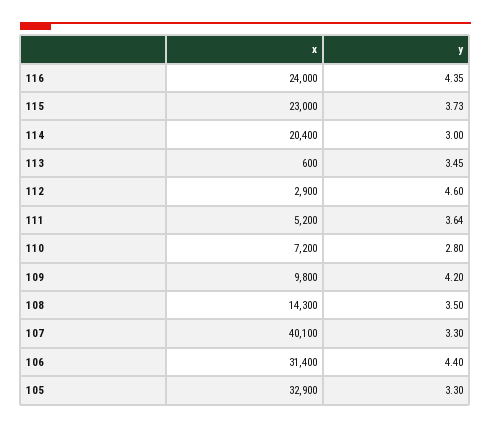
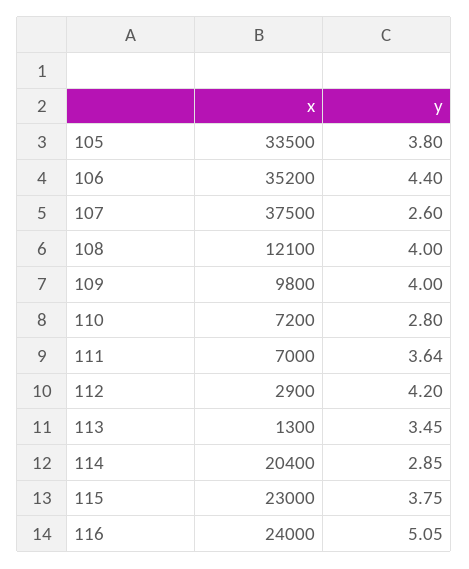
  {
    "x": {
      "116": 24000,
      "115": 23000,
      "114": 20400,
-     "113": 600,
+     "113": 1300,
      "112": 2900,
-     "111": 5200,
+     "111": 7000,
      "110": 7200,
      "109": 9800,
-     "108": 14300,
+     "108": 12100,
-     "107": 40100,
+     "107": 37500,
-     "106": 31400,
+     "106": 35200,
-     "105": 32900
+     "105": 33500
    },
    "y": {
-     "116": 4.35,
+     "116": 5.05,
-     "115": 3.73,
+     "115": 3.75,
-     "114": 3,
+     "114": 2.85,
      "113": 3.45,
-     "112": 4.6,
+     "112": 4.2,
      "111": 3.64,
      "110": 2.8,
-     "109": 4.2,
+     "109": 4,
-     "108": 3.5,
+     "108": 4,
-     "107": 3.3,
+     "107": 2.6,
      "106": 4.4,
-     "105": 3.3
+     "105": 3.8
    }
  }

